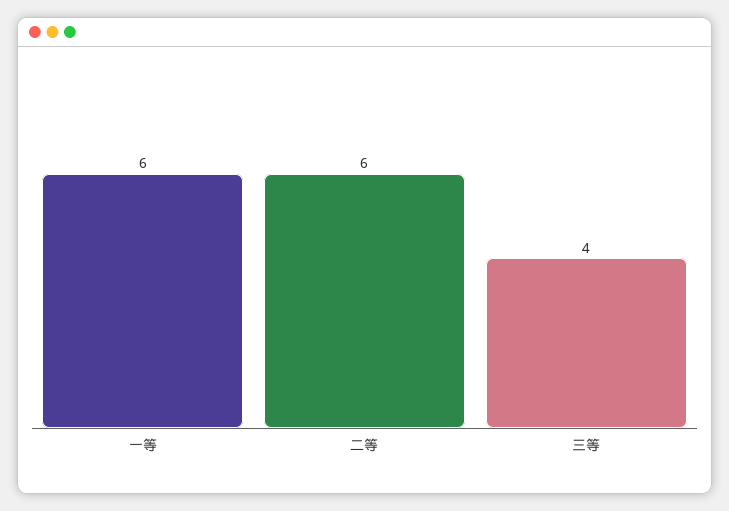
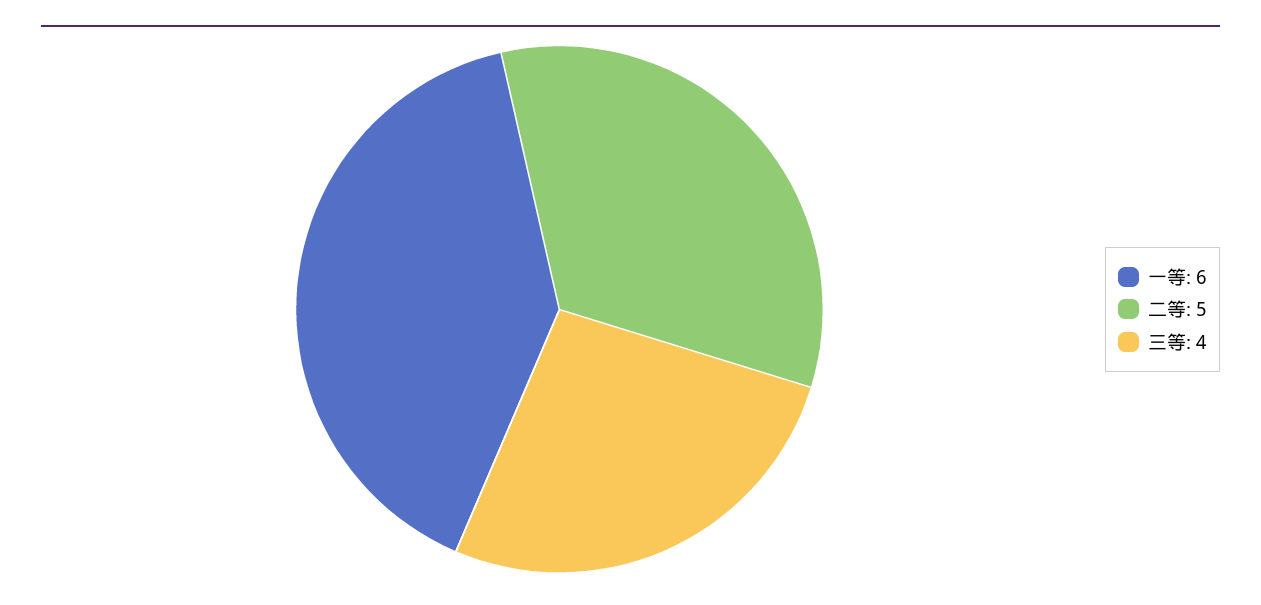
  {
    "一等": 6,
-   "二等": 6,
+   "二等": 5,
    "三等": 4
  }

